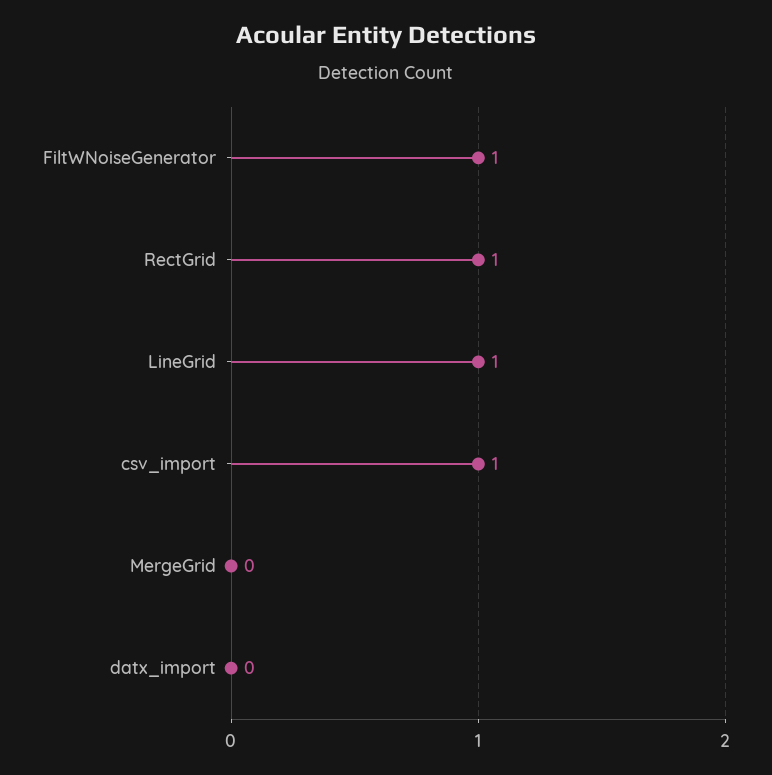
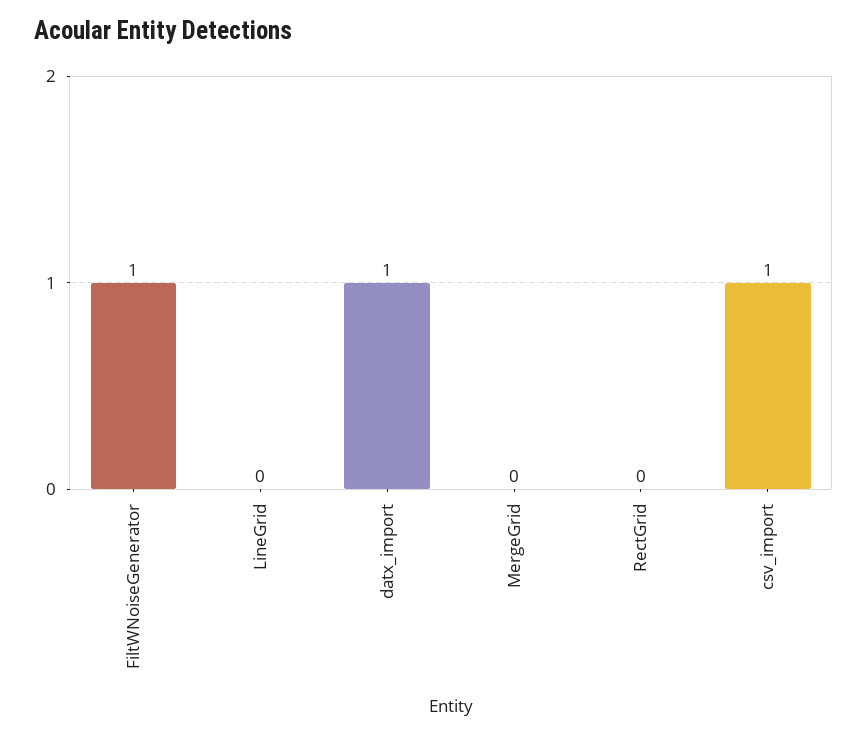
  {
    "FiltWNoiseGenerator": 1,
-   "RectGrid": 1,
+   "RectGrid": 0,
-   "LineGrid": 1,
+   "LineGrid": 0,
    "csv_import": 1,
    "MergeGrid": 0,
-   "datx_import": 0
+   "datx_import": 1
  }

